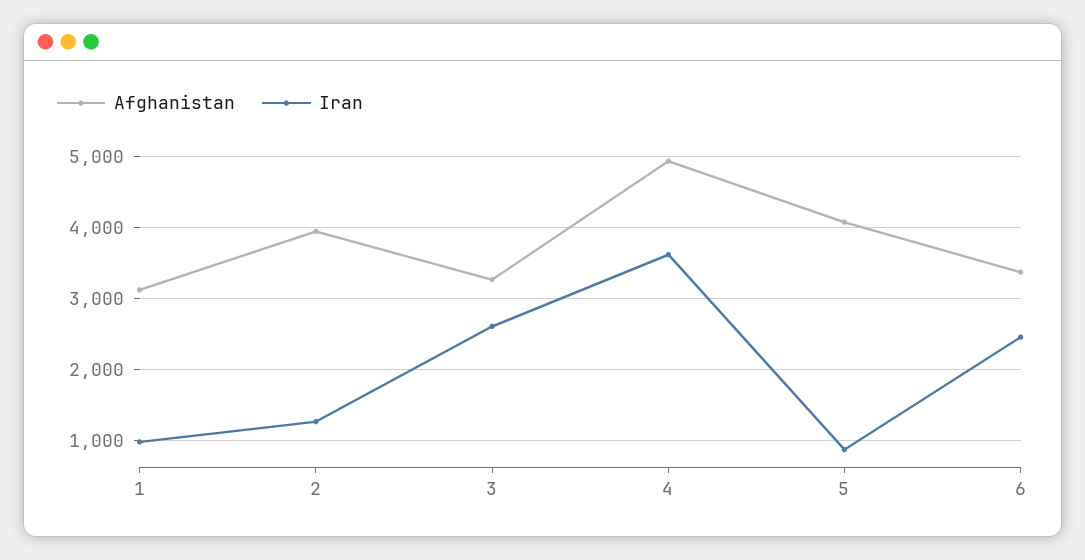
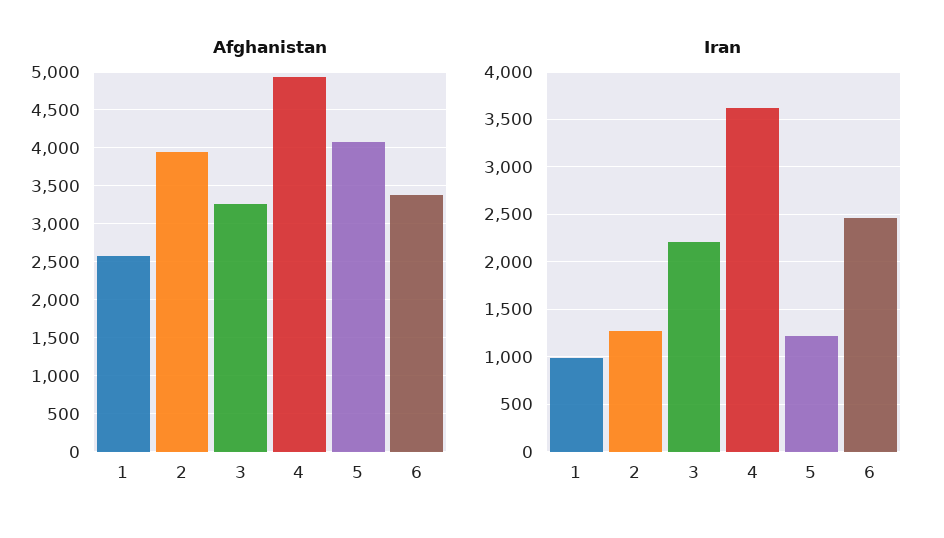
  {
    "Afghanistan": {
-     "1": 3100,
+     "1": 2600,
      "2": 3900,
      "3": 3300,
      "4": 4900,
      "5": 4100,
      "6": 3400
    },
    "Iran": {
      "1": 1000,
      "2": 1300,
-     "3": 2600,
+     "3": 2200,
      "4": 3600,
-     "5": 900,
+     "5": 1200,
      "6": 2500
    }
  }

